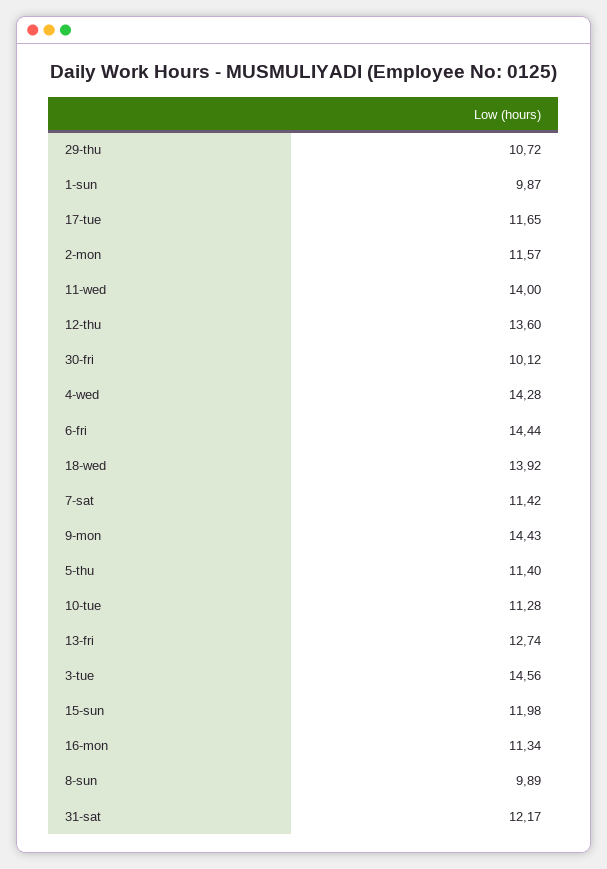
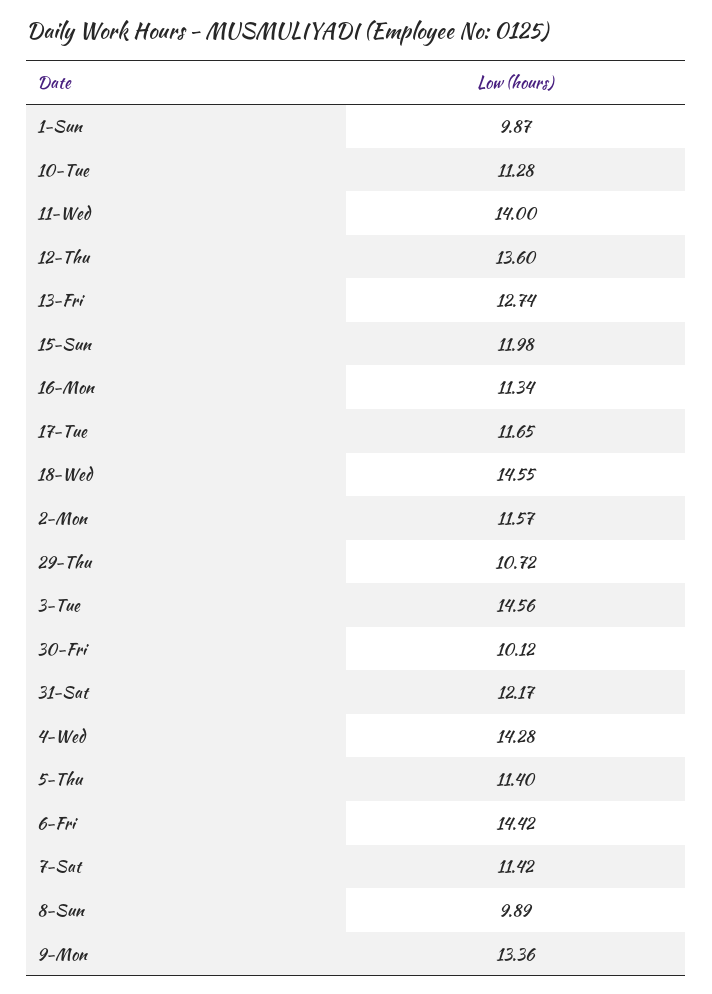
  {
    "29-thu": 10.72,
    "1-sun": 9.87,
    "17-tue": 11.65,
    "2-mon": 11.57,
    "11-wed": 14,
    "12-thu": 13.6,
    "30-fri": 10.12,
    "4-wed": 14.28,
-   "6-fri": 14.44,
+   "6-fri": 14.42,
-   "18-wed": 13.92,
+   "18-wed": 14.55,
    "7-sat": 11.42,
-   "9-mon": 14.43,
+   "9-mon": 13.36,
    "5-thu": 11.4,
    "10-tue": 11.28,
    "13-fri": 12.74,
    "3-tue": 14.56,
    "15-sun": 11.98,
    "16-mon": 11.34,
    "8-sun": 9.89,
    "31-sat": 12.17
  }

